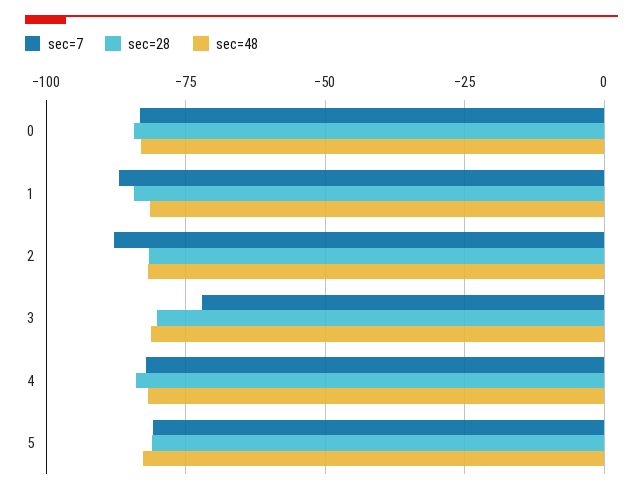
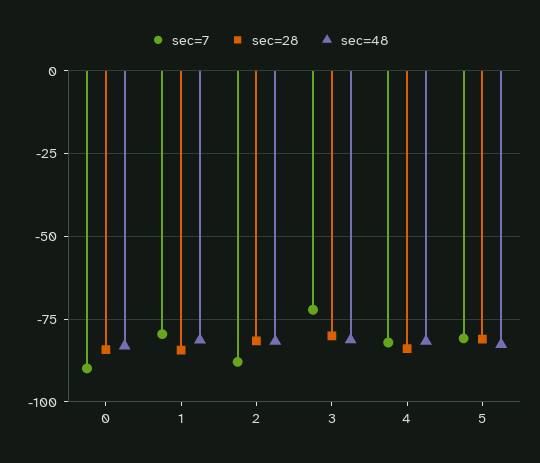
  {
    "sec=7": {
-     "0": -82.5,
+     "0": -90,
-     "1": -87.5,
+     "1": -80,
      "2": -87.5,
      "3": -72.5,
      "4": -82.5,
      "5": -80
    },
    "sec=28": {
      "0": -85,
      "1": -85,
      "2": -82.5,
      "3": -80,
      "4": -85,
      "5": -80
    },
    "sec=48": {
      "0": -82.5,
      "1": -82.5,
      "2": -82.5,
      "3": -80,
      "4": -82.5,
      "5": -82.5
    }
  }

